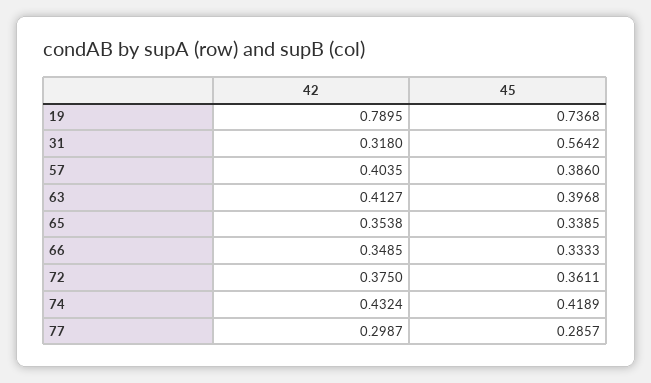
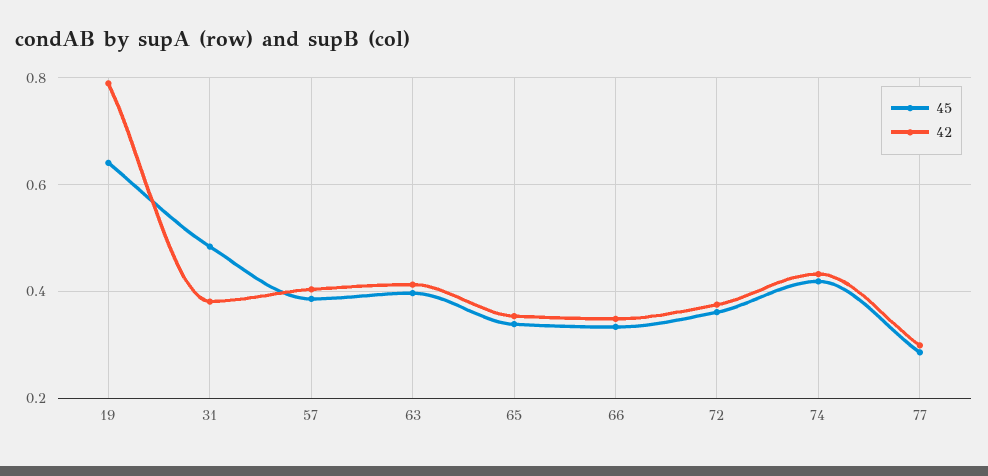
  {
    "42": {
      "19": 0.7895,
-     "31": 0.318,
+     "31": 0.38,
      "57": 0.4035,
      "63": 0.4127,
      "65": 0.3538,
      "66": 0.3485,
      "72": 0.375,
      "74": 0.4324,
      "77": 0.2987
    },
    "45": {
-     "19": 0.7368,
+     "19": 0.64,
-     "31": 0.5642,
+     "31": 0.48,
      "57": 0.386,
      "63": 0.3968,
      "65": 0.3385,
      "66": 0.3333,
      "72": 0.3611,
      "74": 0.4189,
      "77": 0.2857
    }
  }

